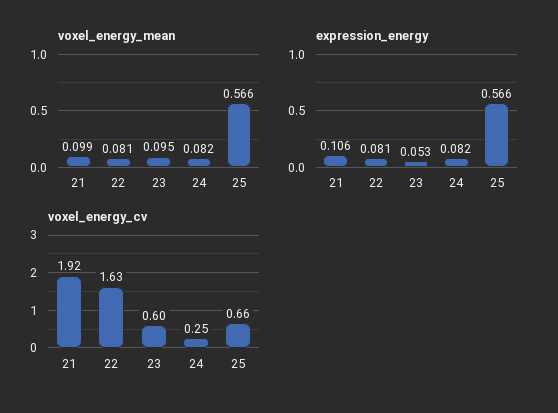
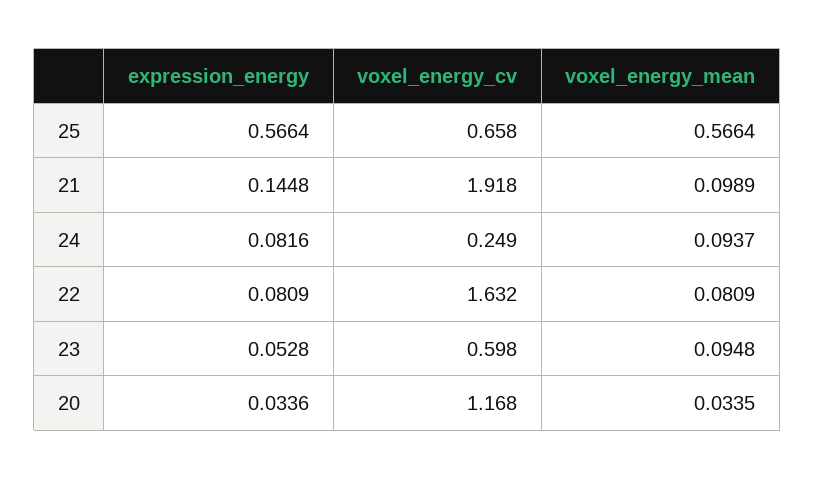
  {
    "voxel_energy_mean": {
      "21": 0.0989,
      "22": 0.0809,
      "23": 0.0948,
-     "24": 0.082,
+     "24": 0.0937,
-     "25": 0.5664
+     "25": 0.5664,
+     "20": 0.0335
    },
    "expression_energy": {
-     "21": 0.106,
+     "21": 0.1448,
      "22": 0.0809,
      "23": 0.0528,
      "24": 0.0816,
-     "25": 0.5664
+     "25": 0.5664,
+     "20": 0.0336
    },
    "voxel_energy_cv": {
      "21": 1.918,
      "22": 1.632,
      "23": 0.598,
      "24": 0.249,
-     "25": 0.658
+     "25": 0.658,
+     "20": 1.168
    }
  }

